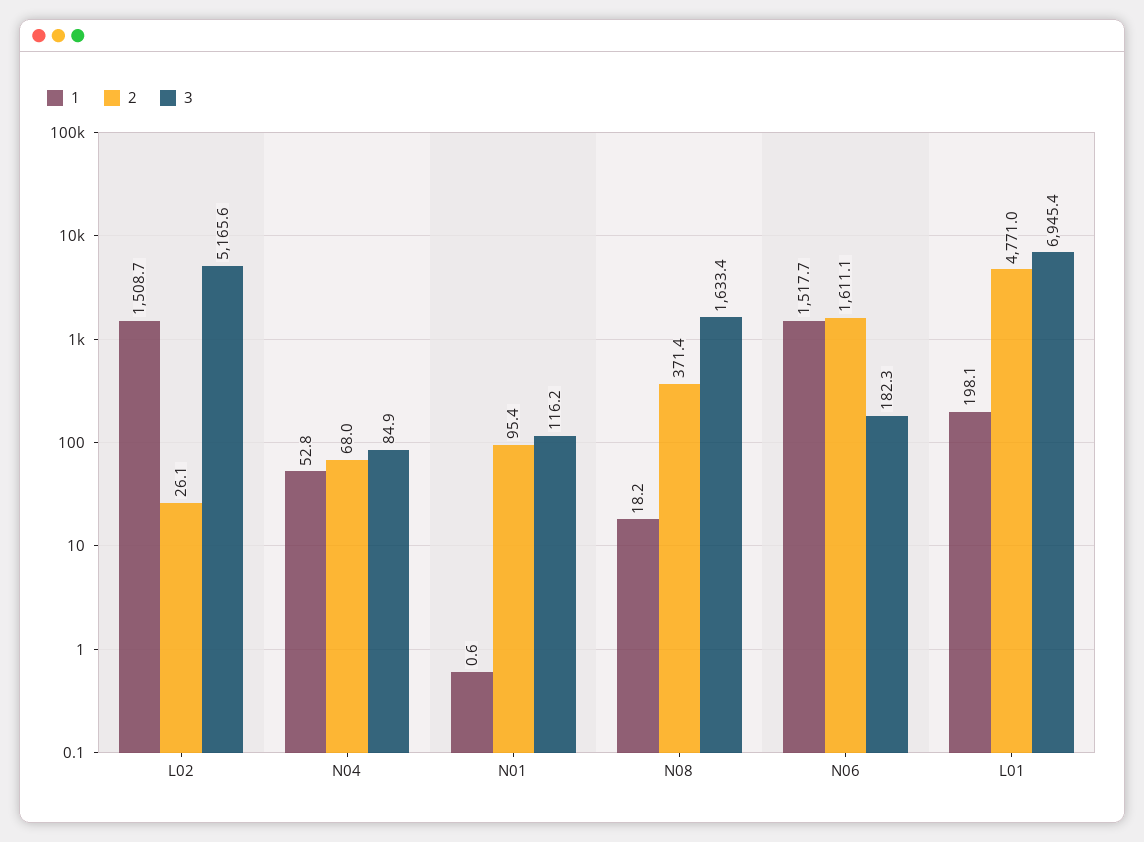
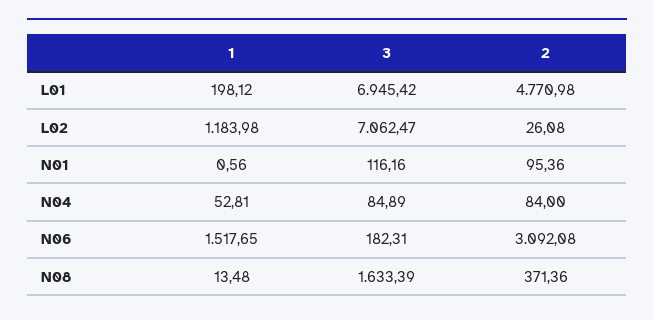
  {
    "1": {
-     "L02": 1508.7,
+     "L02": 1183.98,
      "N04": 52.81,
      "N01": 0.56,
-     "N08": 18.2,
+     "N08": 13.48,
      "N06": 1517.65,
      "L01": 198.12
    },
    "2": {
      "L02": 26.08,
-     "N04": 68,
+     "N04": 84,
      "N01": 95.36,
      "N08": 371.36,
-     "N06": 1611.1,
+     "N06": 3092.08,
      "L01": 4770.98
    },
    "3": {
-     "L02": 5165.6,
+     "L02": 7062.47,
      "N04": 84.89,
      "N01": 116.16,
      "N08": 1633.39,
      "N06": 182.31,
      "L01": 6945.42
    }
  }

